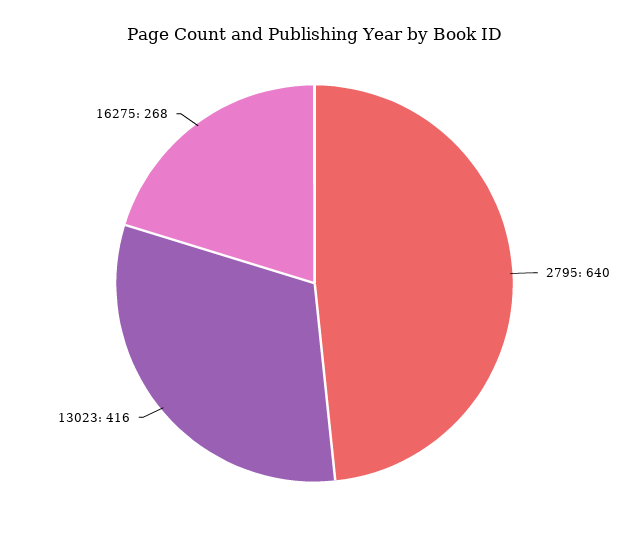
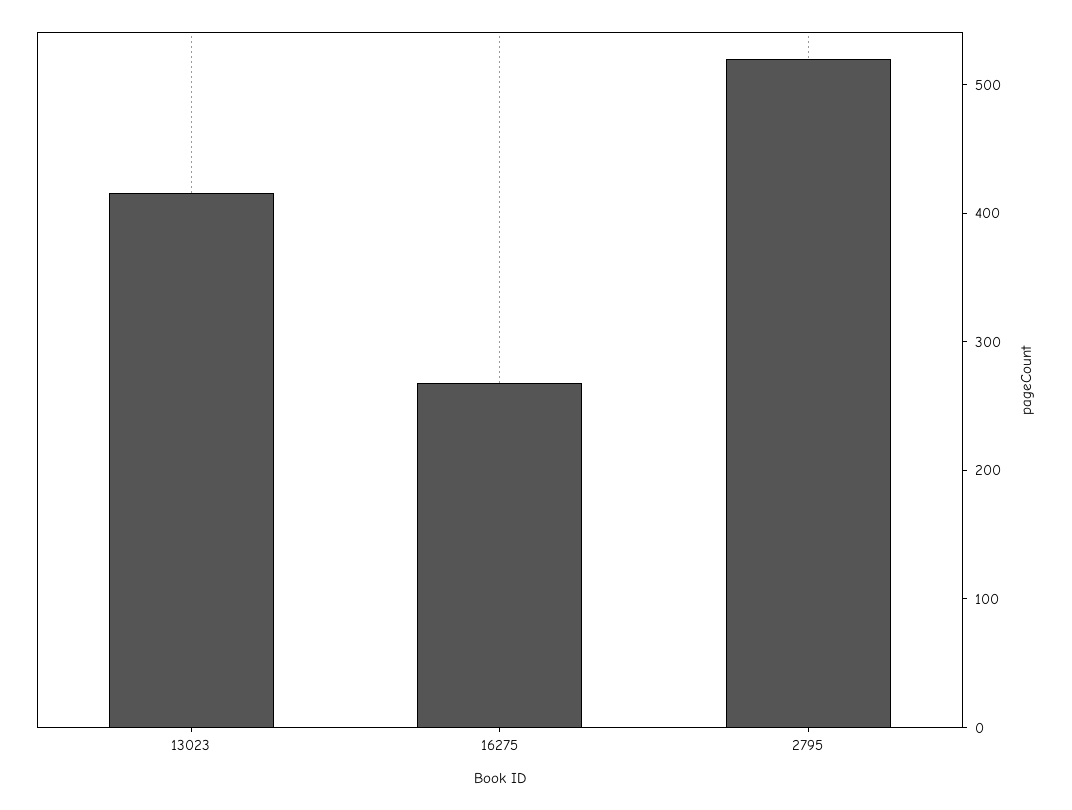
  {
-   "2795": 640,
+   "2795": 520,
    "13023": 416,
    "16275": 268
  }

